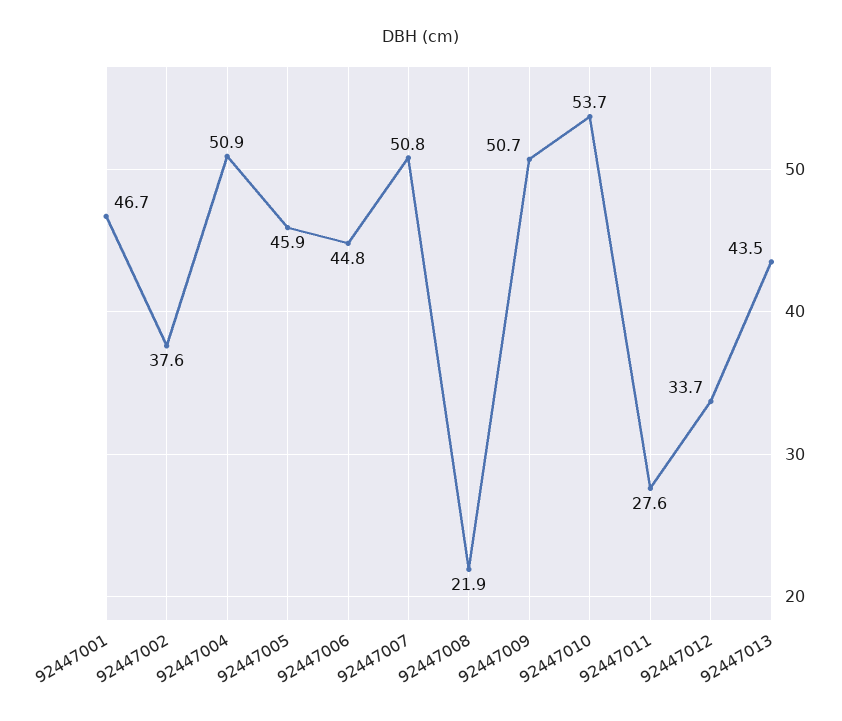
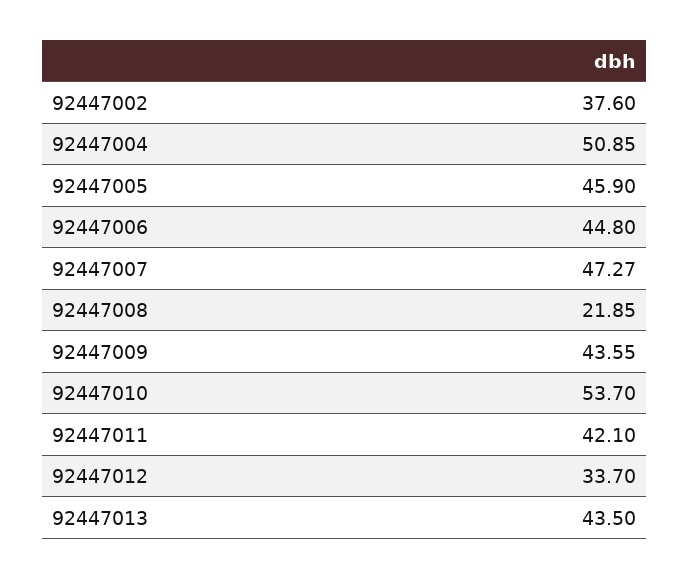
  {
-   "92447001": 46.7,
    "92447002": 37.6,
    "92447004": 50.85,
    "92447005": 45.9,
    "92447006": 44.8,
-   "92447007": 50.8,
+   "92447007": 47.27,
    "92447008": 21.85,
-   "92447009": 50.7,
+   "92447009": 43.55,
    "92447010": 53.7,
-   "92447011": 27.6,
+   "92447011": 42.1,
    "92447012": 33.7,
    "92447013": 43.5
  }

